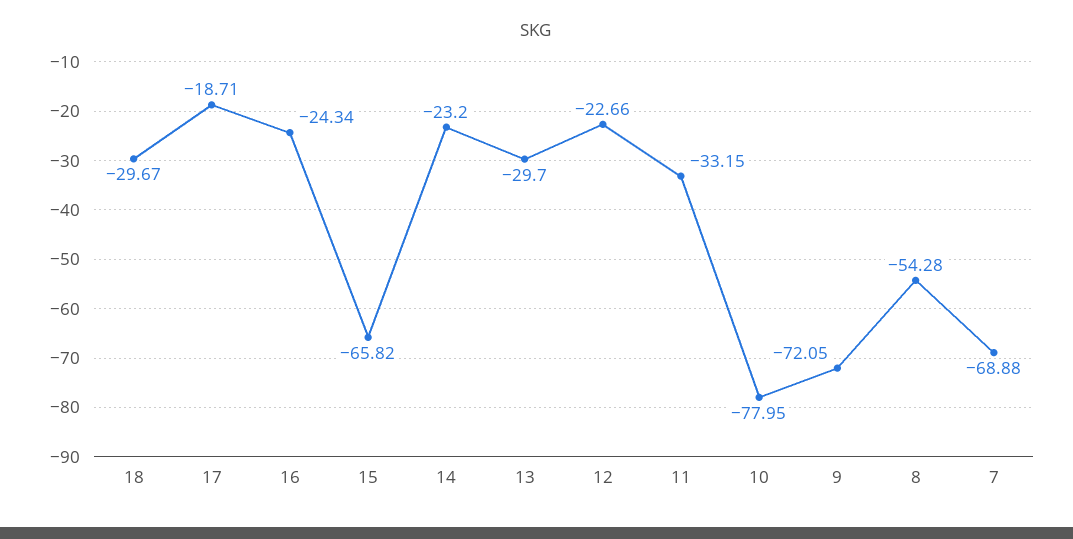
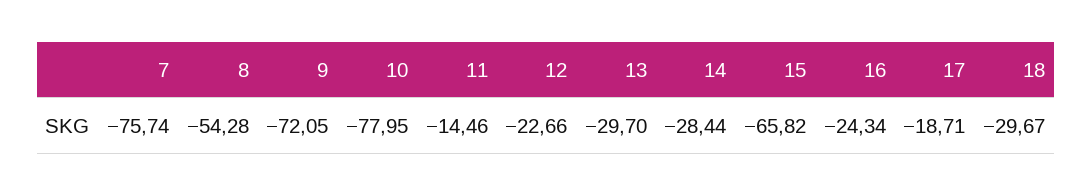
  {
    "18": -29.67,
    "17": -18.71,
    "16": -24.34,
    "15": -65.82,
-   "14": -23.2,
+   "14": -28.44,
    "13": -29.7,
    "12": -22.66,
-   "11": -33.15,
+   "11": -14.46,
    "10": -77.95,
    "9": -72.05,
    "8": -54.28,
-   "7": -68.88
+   "7": -75.74
  }

